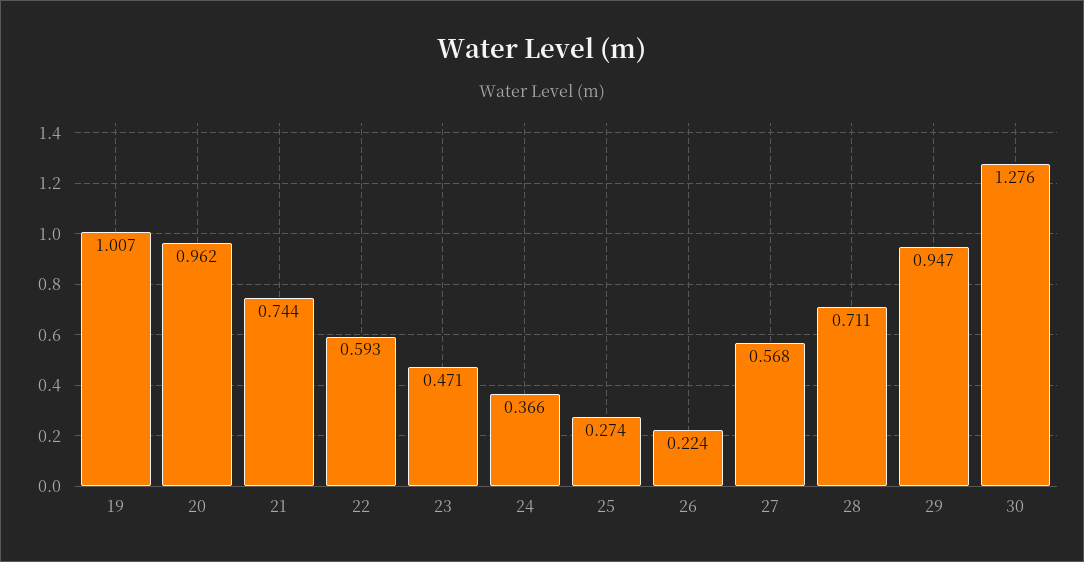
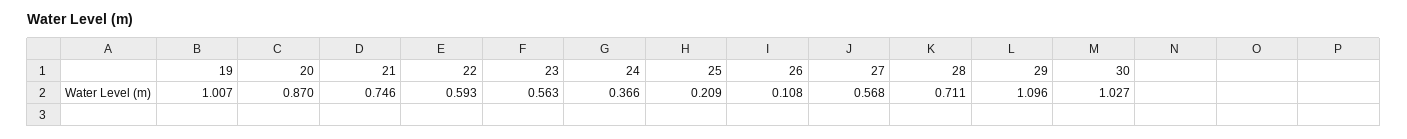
  {
    "19": 1.007,
-   "20": 0.962,
+   "20": 0.87,
-   "21": 0.744,
+   "21": 0.746,
    "22": 0.593,
-   "23": 0.471,
+   "23": 0.563,
    "24": 0.366,
-   "25": 0.274,
+   "25": 0.209,
-   "26": 0.224,
+   "26": 0.108,
    "27": 0.568,
    "28": 0.711,
-   "29": 0.947,
+   "29": 1.096,
-   "30": 1.276
+   "30": 1.027
  }

